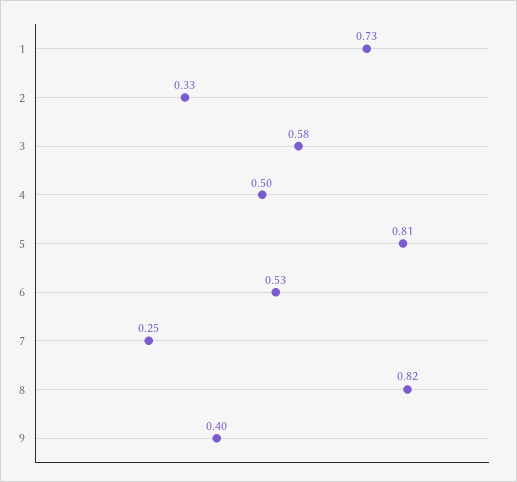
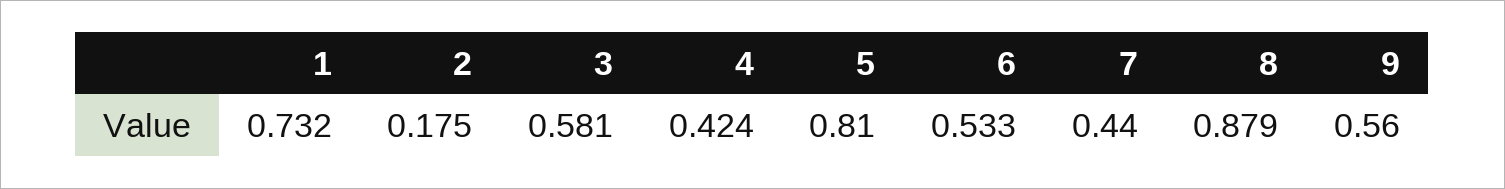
  {
    "1": 0.732,
-   "2": 0.33,
+   "2": 0.175,
    "3": 0.581,
-   "4": 0.5,
+   "4": 0.424,
    "5": 0.81,
    "6": 0.533,
-   "7": 0.25,
+   "7": 0.44,
-   "8": 0.82,
+   "8": 0.879,
-   "9": 0.4
+   "9": 0.56
  }

